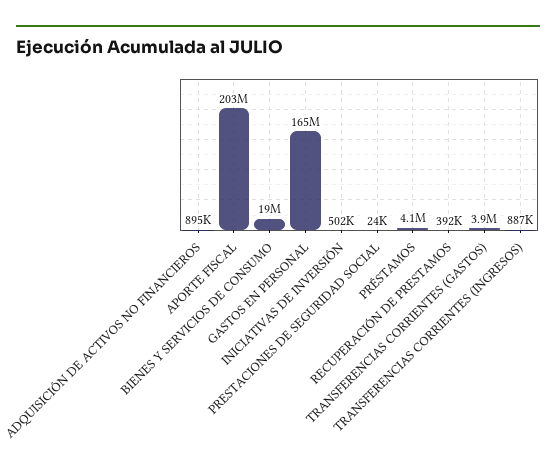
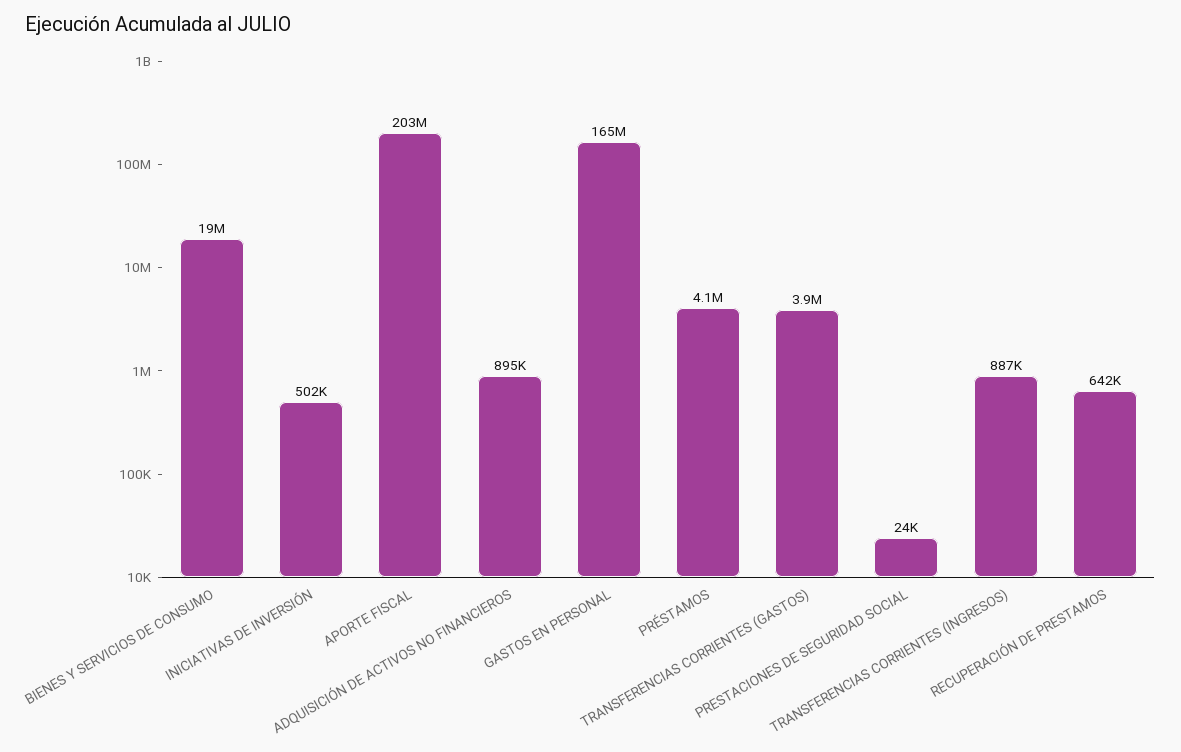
  {
    "ADQUISICIÓN DE ACTIVOS NO FINANCIEROS": 895000,
    "APORTE FISCAL": 203000000,
    "BIENES Y SERVICIOS DE CONSUMO": 19000000,
    "GASTOS EN PERSONAL": 165000000,
    "INICIATIVAS DE INVERSIÓN": 502000,
    "PRESTACIONES DE SEGURIDAD SOCIAL": 24000,
    "PRÉSTAMOS": 4100000,
-   "RECUPERACIÓN DE PRESTAMOS": 392000,
+   "RECUPERACIÓN DE PRESTAMOS": 642000,
    "TRANSFERENCIAS CORRIENTES (GASTOS)": 3900000,
    "TRANSFERENCIAS CORRIENTES (INGRESOS)": 887000
  }

